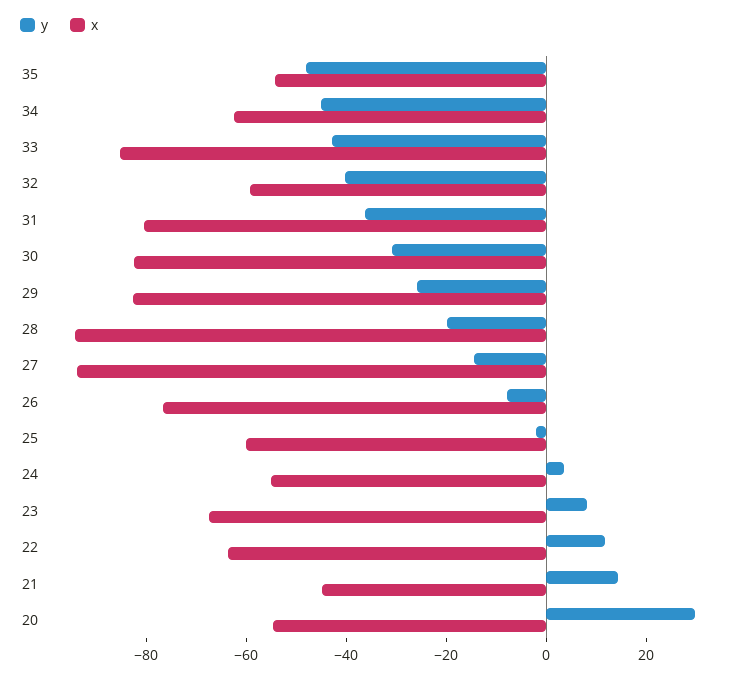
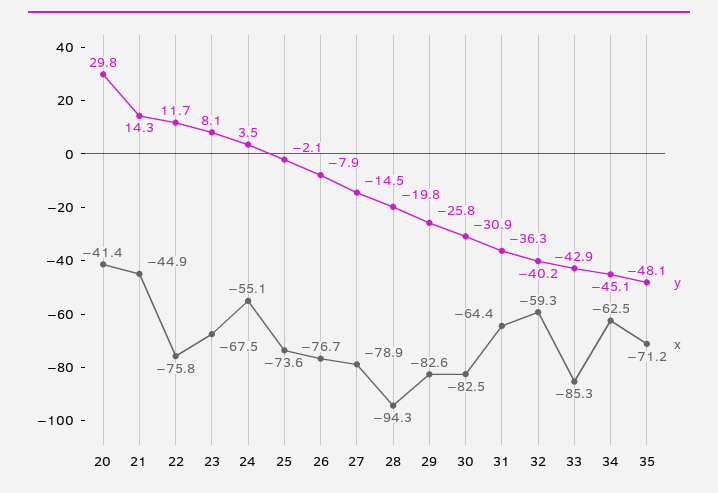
  {
    "y": {
      "35": -48.1,
      "34": -45.1,
      "33": -42.9,
      "32": -40.2,
      "31": -36.3,
      "30": -30.9,
      "29": -25.8,
      "28": -19.8,
      "27": -14.5,
      "26": -7.9,
      "25": -2.1,
      "24": 3.5,
      "23": 8.1,
      "22": 11.7,
      "21": 14.3,
      "20": 29.8
    },
    "x": {
-     "35": -55,
+     "35": -71.2,
      "34": -62.5,
      "33": -85.3,
      "32": -59.3,
-     "31": -80,
+     "31": -64.4,
      "30": -82.5,
      "29": -82.6,
      "28": -94.3,
-     "27": -95,
+     "27": -78.9,
      "26": -76.7,
-     "25": -60,
+     "25": -73.6,
      "24": -55.1,
      "23": -67.5,
-     "22": -65,
+     "22": -75.8,
      "21": -44.9,
-     "20": -55
+     "20": -41.4
    }
  }

